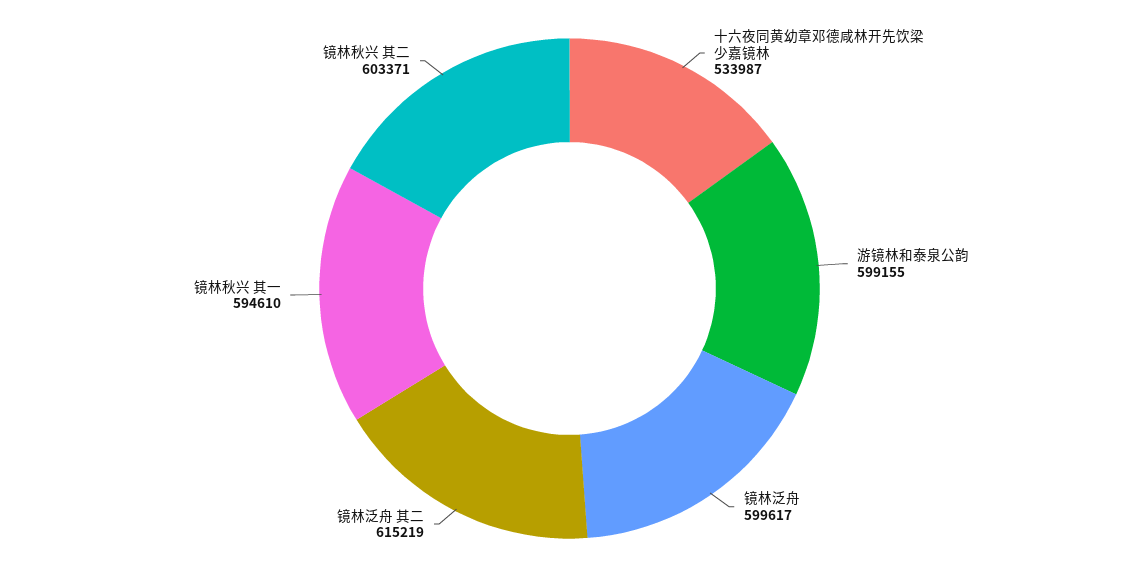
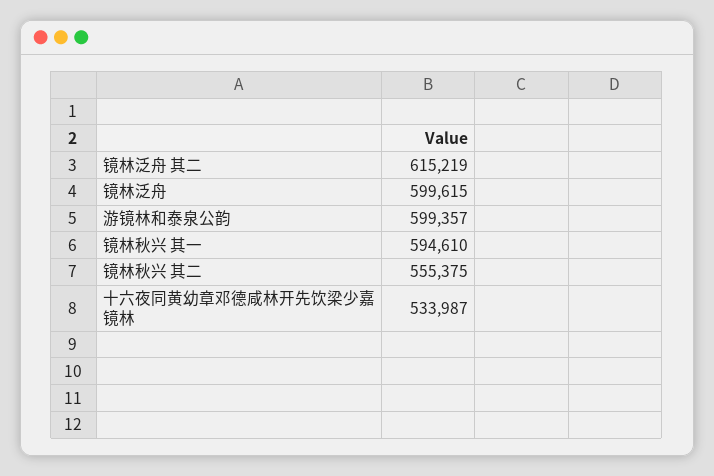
  {
    "十六夜同黄幼章邓德咸林开先饮梁少嘉镜林": 533987,
-   "游镜林和泰泉公韵": 599155,
+   "游镜林和泰泉公韵": 599357,
-   "镜林泛舟": 599617,
+   "镜林泛舟": 599615,
    "镜林泛舟 其二": 615219,
    "镜林秋兴 其一": 594610,
-   "镜林秋兴 其二": 603371
+   "镜林秋兴 其二": 555375
  }

